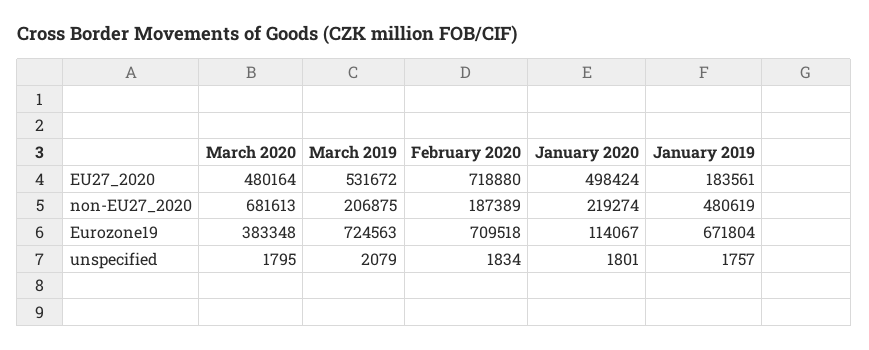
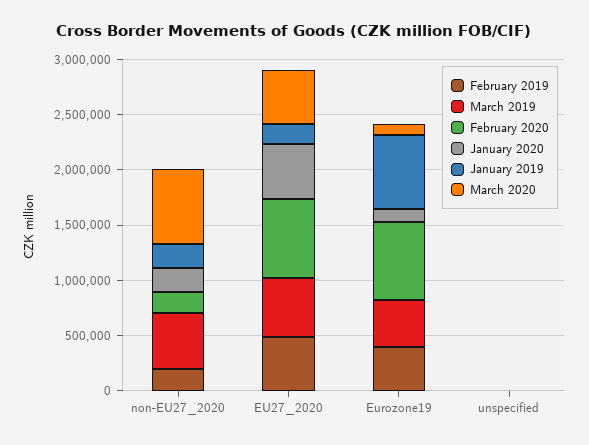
  {
    "March 2020": {
      "EU27_2020": 480164,
      "non-EU27_2020": 681613,
-     "Eurozone19": 383348,
+     "Eurozone19": 100000,
      "unspecified": 1795
    },
    "March 2019": {
      "EU27_2020": 531672,
-     "non-EU27_2020": 206875,
+     "non-EU27_2020": 500000,
-     "Eurozone19": 724563,
+     "Eurozone19": 400000,
      "unspecified": 2079
    },
    "February 2020": {
      "EU27_2020": 718880,
      "non-EU27_2020": 187389,
      "Eurozone19": 709518,
      "unspecified": 1834
    },
    "January 2020": {
      "EU27_2020": 498424,
      "non-EU27_2020": 219274,
      "Eurozone19": 114067,
      "unspecified": 1801
    },
    "January 2019": {
      "EU27_2020": 183561,
-     "non-EU27_2020": 480619,
+     "non-EU27_2020": 200000,
      "Eurozone19": 671804,
      "unspecified": 1757
-   }
+   },
+   "February 2019": {
+     "non-EU27_2020": 200000,
+     "EU27_2020": 500000,
+     "Eurozone19": 400000,
+     "unspecified": 0
+   }
  }

